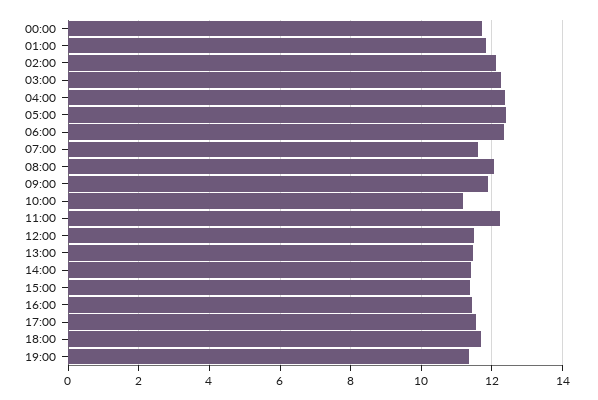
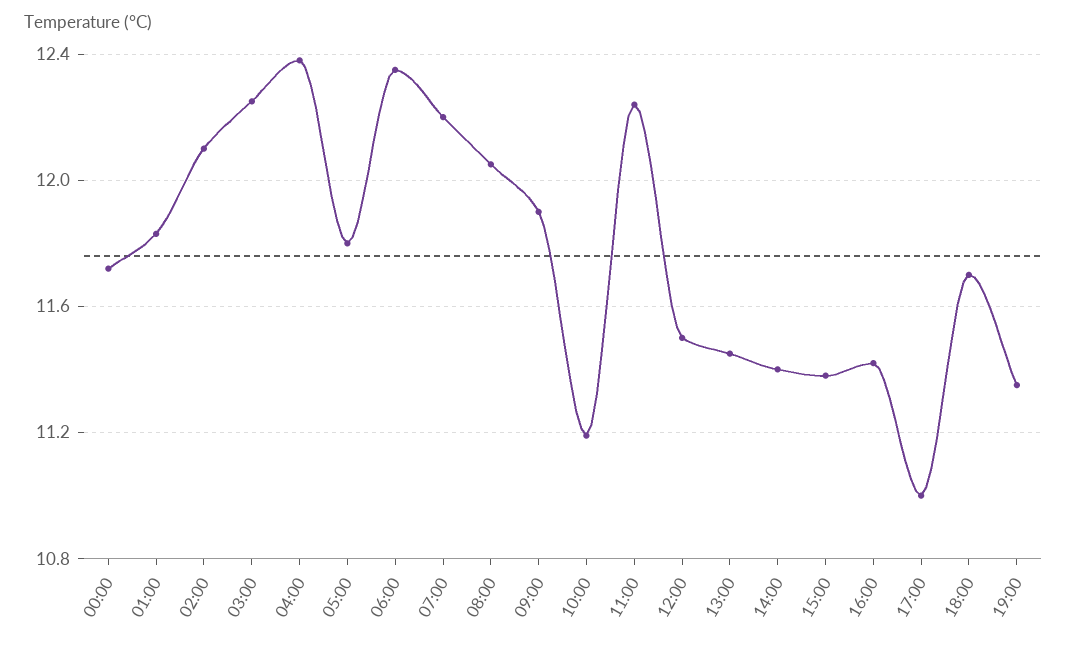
  {
    "00:00": 11.7,
    "01:00": 11.85,
    "02:00": 12.1,
    "03:00": 12.25,
    "04:00": 12.4,
-   "05:00": 12.4,
+   "05:00": 11.8,
    "06:00": 12.35,
-   "07:00": 11.6,
+   "07:00": 12.2,
    "08:00": 12.05,
    "09:00": 11.9,
    "10:00": 11.2,
    "11:00": 12.25,
    "12:00": 11.5,
    "13:00": 11.45,
    "14:00": 11.4,
    "15:00": 11.4,
    "16:00": 11.4,
-   "17:00": 11.6,
+   "17:00": 11,
    "18:00": 11.7,
    "19:00": 11.35
  }

